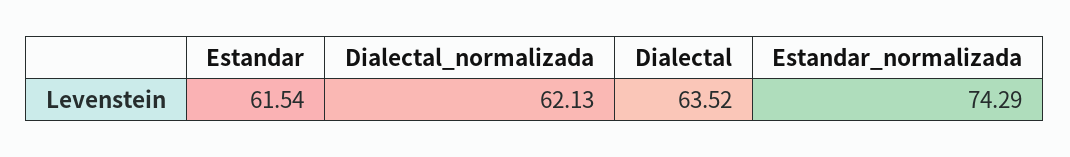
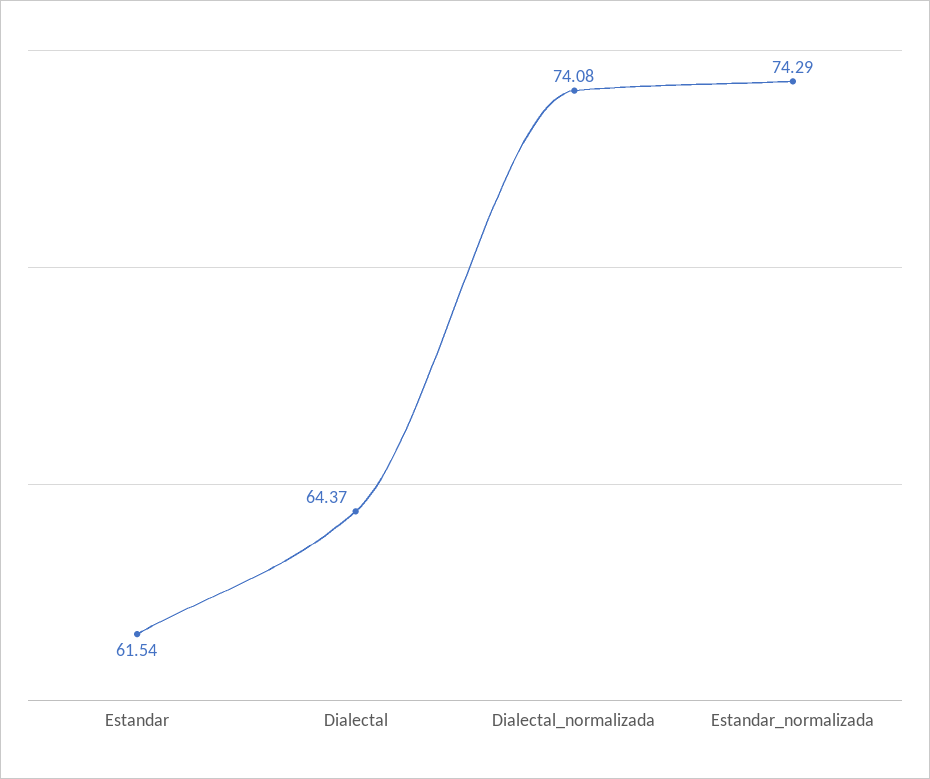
  {
    "Estandar": 61.54,
-   "Dialectal_normalizada": 62.13,
+   "Dialectal_normalizada": 74.08,
-   "Dialectal": 63.52,
+   "Dialectal": 64.37,
    "Estandar_normalizada": 74.29
  }

